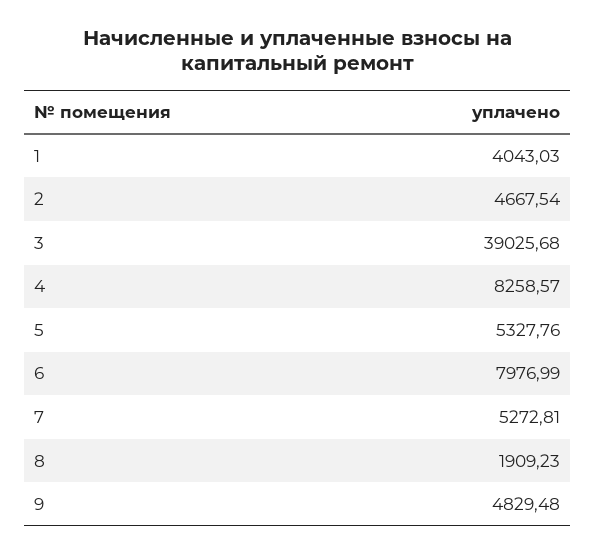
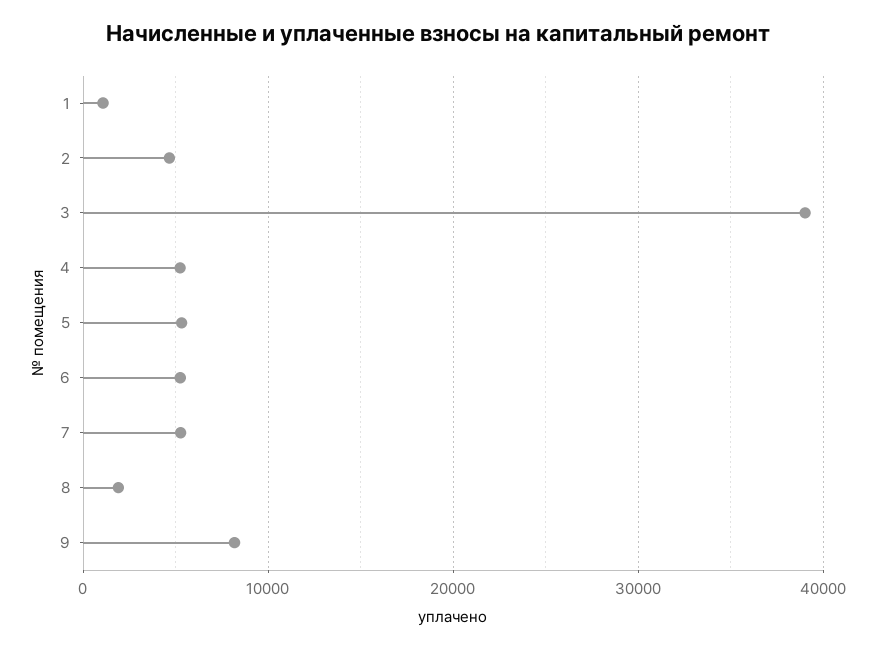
  {
-   "1": 4043.03,
+   "1": 1000,
    "2": 4667.54,
    "3": 39025.68,
-   "4": 8258.57,
+   "4": 5000,
    "5": 5327.76,
-   "6": 7976.99,
+   "6": 5000,
    "7": 5272.81,
    "8": 1909.23,
-   "9": 4829.48
+   "9": 8000
  }

